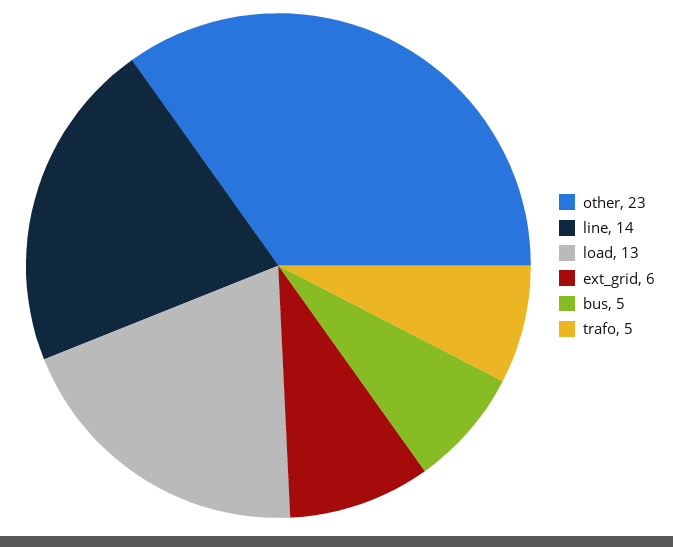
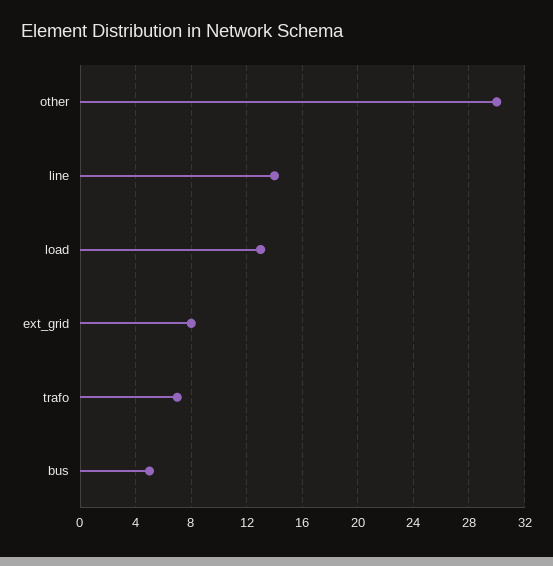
  {
-   "other": 23,
+   "other": 30,
    "line": 14,
    "load": 13,
-   "ext_grid": 6,
+   "ext_grid": 8,
    "bus": 5,
-   "trafo": 5
+   "trafo": 7
  }

